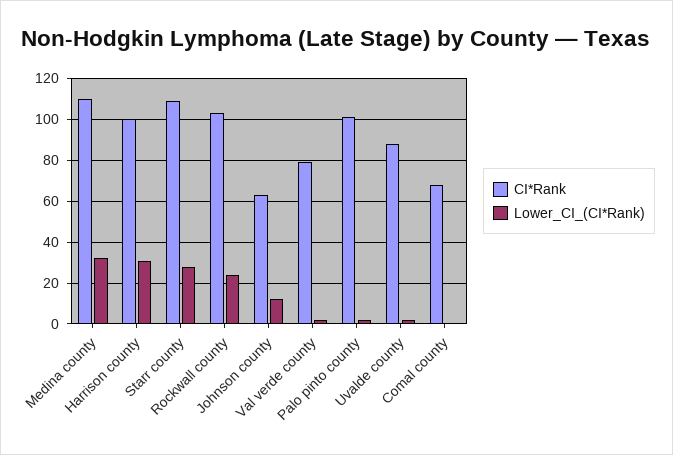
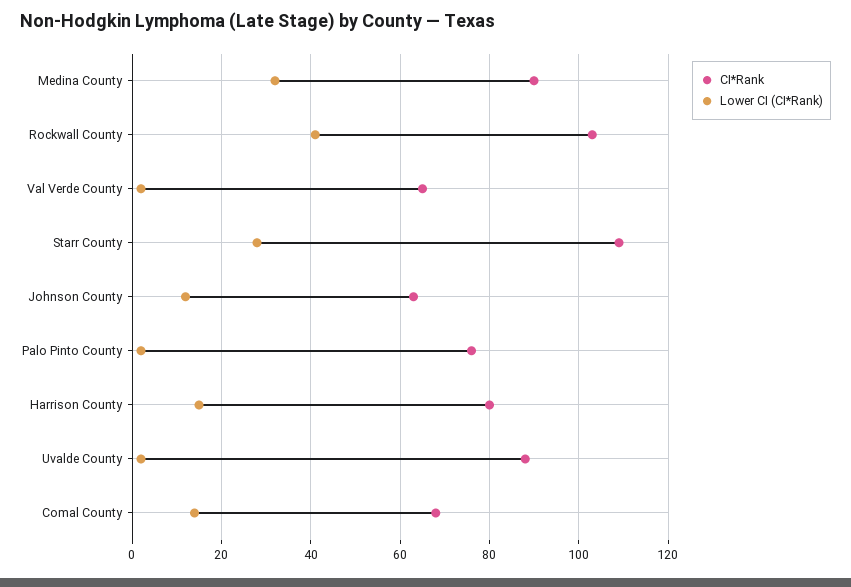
  {
    "CI*Rank": {
-     "Medina county": 110,
+     "Medina county": 90,
-     "Harrison county": 100,
+     "Harrison county": 80,
      "Starr county": 110,
      "Rockwall county": 105,
      "Johnson county": 65,
-     "Val verde county": 80,
+     "Val verde county": 65,
-     "Palo pinto county": 100,
+     "Palo pinto county": 75,
      "Uvalde county": 90,
      "Comal county": 70
    },
    "Lower_CI_(CI*Rank)": {
      "Medina county": 30,
-     "Harrison county": 30,
+     "Harrison county": 15,
      "Starr county": 30,
-     "Rockwall county": 25,
+     "Rockwall county": 40,
      "Johnson county": 10,
      "Val verde county": 0,
      "Palo pinto county": 0,
      "Uvalde county": 0,
-     "Comal county": 0
+     "Comal county": 15
    }
  }

